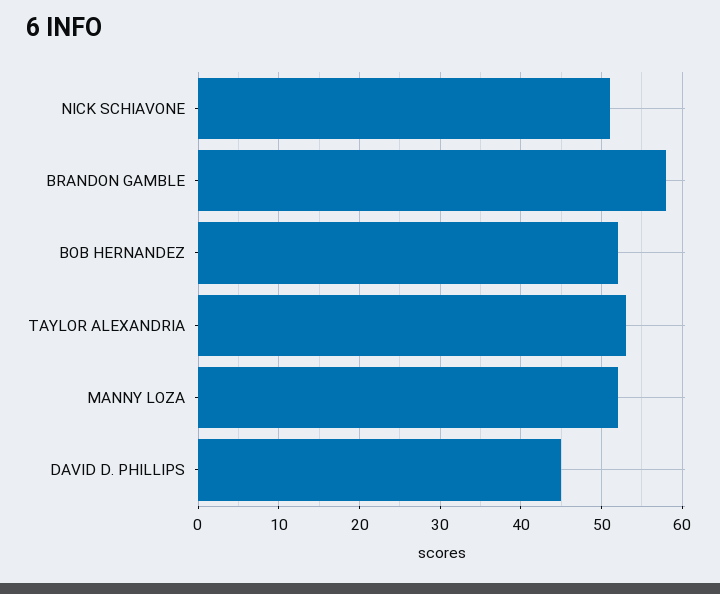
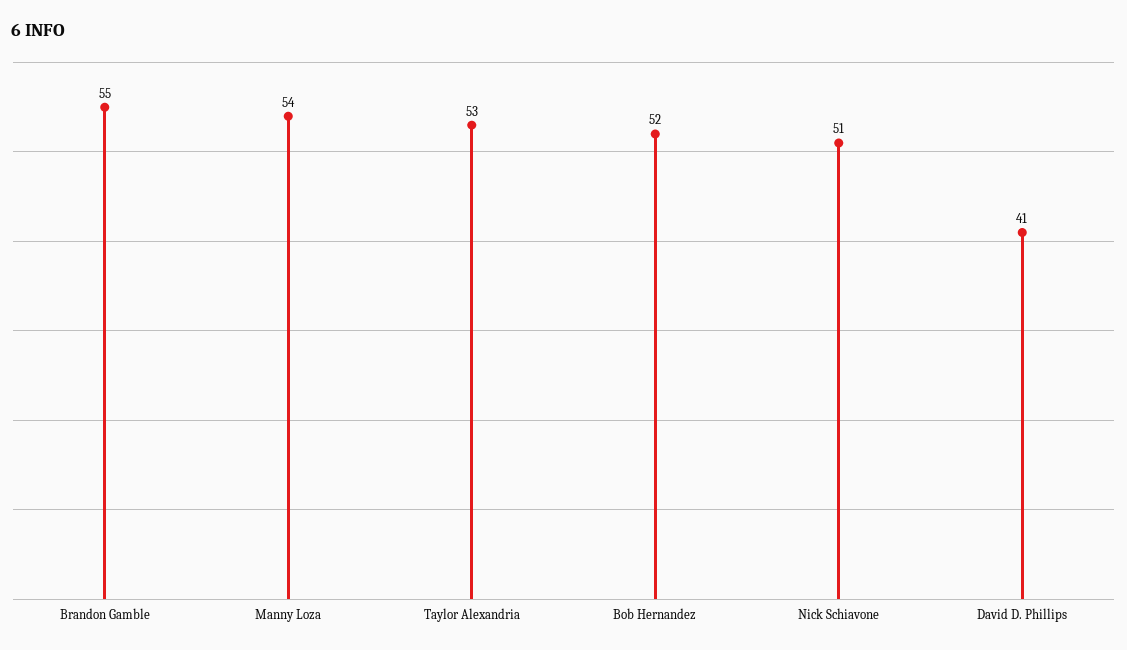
  {
    "NICK SCHIAVONE": 51,
-   "BRANDON GAMBLE": 58,
+   "BRANDON GAMBLE": 55,
    "BOB HERNANDEZ": 52,
    "TAYLOR ALEXANDRIA": 53,
-   "MANNY LOZA": 52,
+   "MANNY LOZA": 54,
-   "DAVID D. PHILLIPS": 45
+   "DAVID D. PHILLIPS": 41
  }

